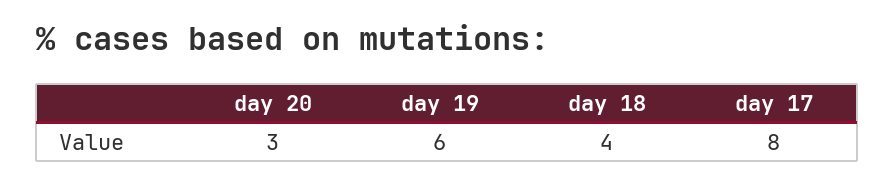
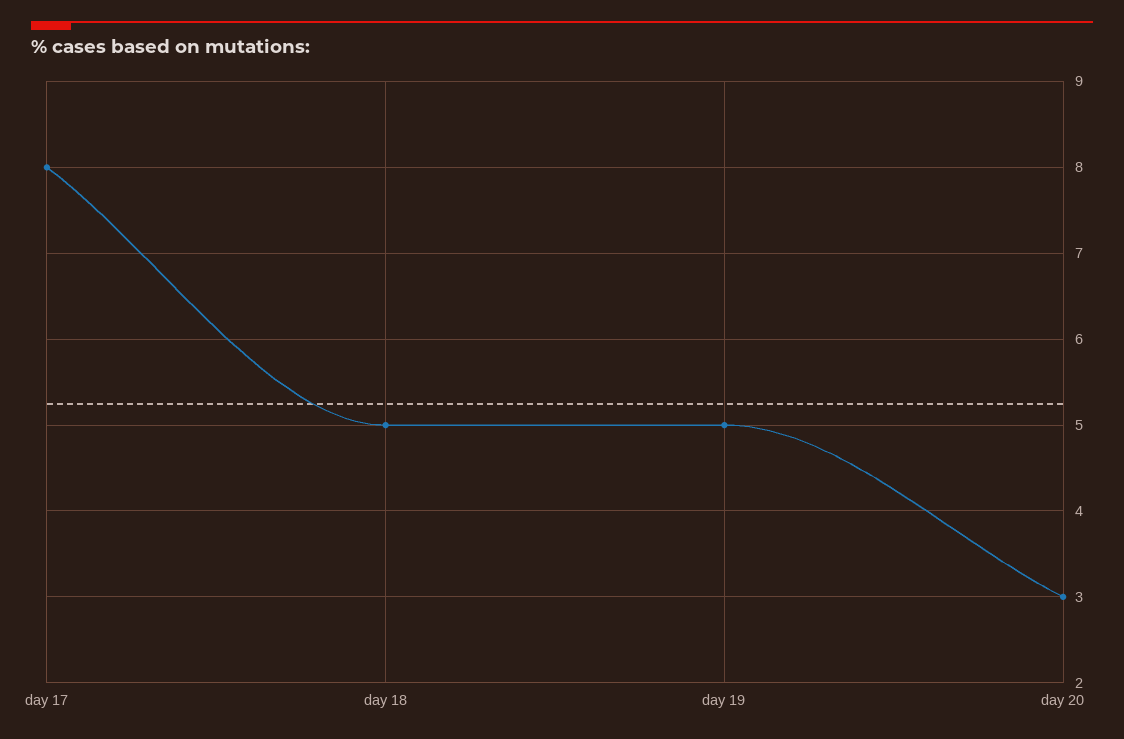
  {
    "day 20": 3,
-   "day 19": 6,
+   "day 19": 5,
-   "day 18": 4,
+   "day 18": 5,
    "day 17": 8
  }

